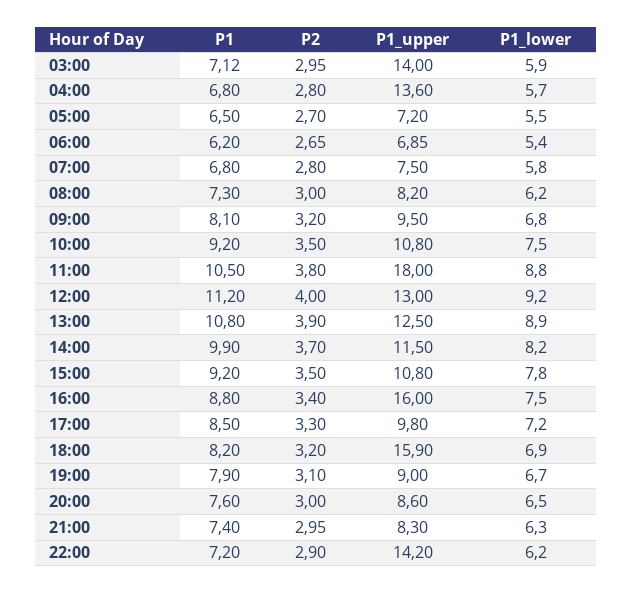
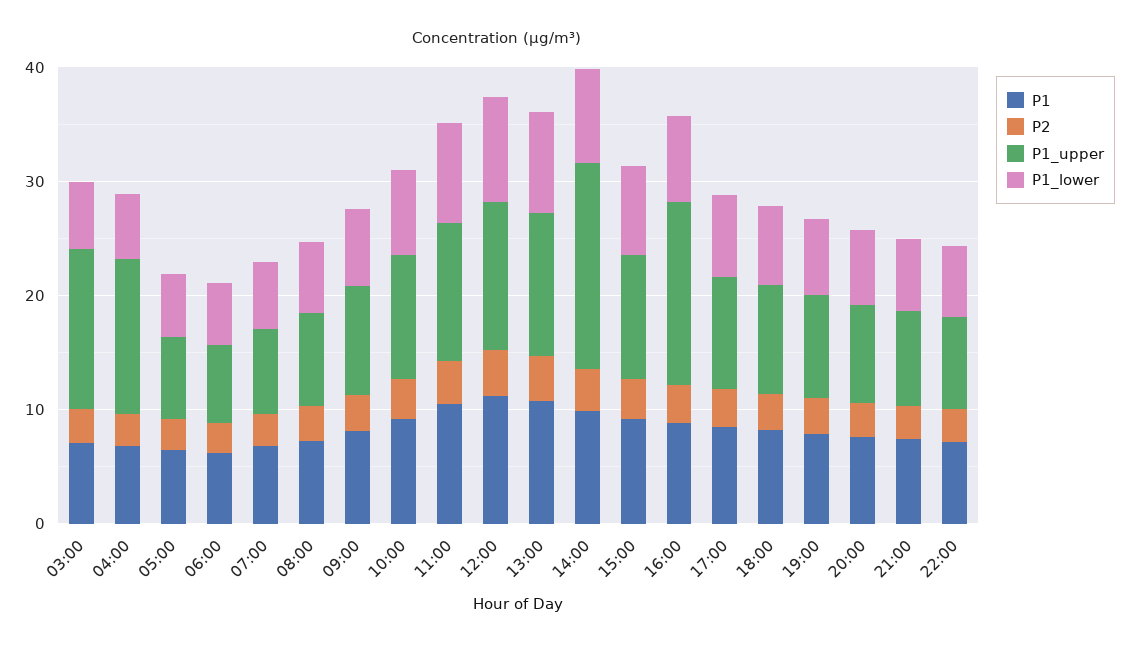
  {
    "P1": {
      "03:00": 7.12,
      "04:00": 6.8,
      "05:00": 6.5,
      "06:00": 6.2,
      "07:00": 6.8,
      "08:00": 7.3,
      "09:00": 8.1,
      "10:00": 9.2,
      "11:00": 10.5,
      "12:00": 11.2,
      "13:00": 10.8,
      "14:00": 9.9,
      "15:00": 9.2,
      "16:00": 8.8,
      "17:00": 8.5,
      "18:00": 8.2,
      "19:00": 7.9,
      "20:00": 7.6,
      "21:00": 7.4,
      "22:00": 7.2
    },
    "P2": {
      "03:00": 2.95,
      "04:00": 2.8,
      "05:00": 2.7,
      "06:00": 2.65,
      "07:00": 2.8,
      "08:00": 3,
      "09:00": 3.2,
      "10:00": 3.5,
      "11:00": 3.8,
      "12:00": 4,
      "13:00": 3.9,
      "14:00": 3.7,
      "15:00": 3.5,
      "16:00": 3.4,
      "17:00": 3.3,
      "18:00": 3.2,
      "19:00": 3.1,
      "20:00": 3,
      "21:00": 2.95,
      "22:00": 2.9
    },
    "P1_upper": {
      "03:00": 14,
      "04:00": 13.6,
      "05:00": 7.2,
      "06:00": 6.85,
      "07:00": 7.5,
      "08:00": 8.2,
      "09:00": 9.5,
      "10:00": 10.8,
-     "11:00": 18,
+     "11:00": 12,
      "12:00": 13,
      "13:00": 12.5,
-     "14:00": 11.5,
+     "14:00": 18,
      "15:00": 10.8,
      "16:00": 16,
      "17:00": 9.8,
-     "18:00": 15.9,
+     "18:00": 10,
      "19:00": 9,
      "20:00": 8.6,
      "21:00": 8.3,
-     "22:00": 14.2
+     "22:00": 8
    },
    "P1_lower": {
      "03:00": 5.9,
      "04:00": 5.7,
      "05:00": 5.5,
      "06:00": 5.4,
      "07:00": 5.8,
      "08:00": 6.2,
      "09:00": 6.8,
      "10:00": 7.5,
      "11:00": 8.8,
      "12:00": 9.2,
      "13:00": 8.9,
      "14:00": 8.2,
      "15:00": 7.8,
      "16:00": 7.5,
      "17:00": 7.2,
      "18:00": 6.9,
      "19:00": 6.7,
      "20:00": 6.5,
      "21:00": 6.3,
      "22:00": 6.2
    }
  }

